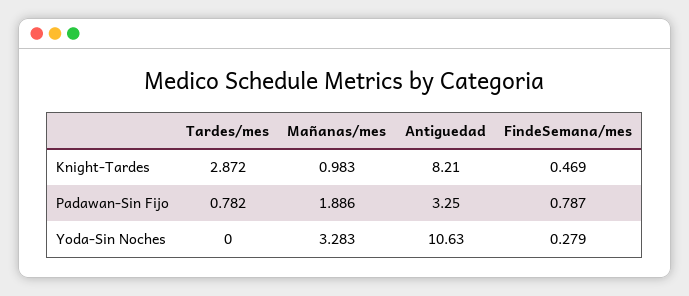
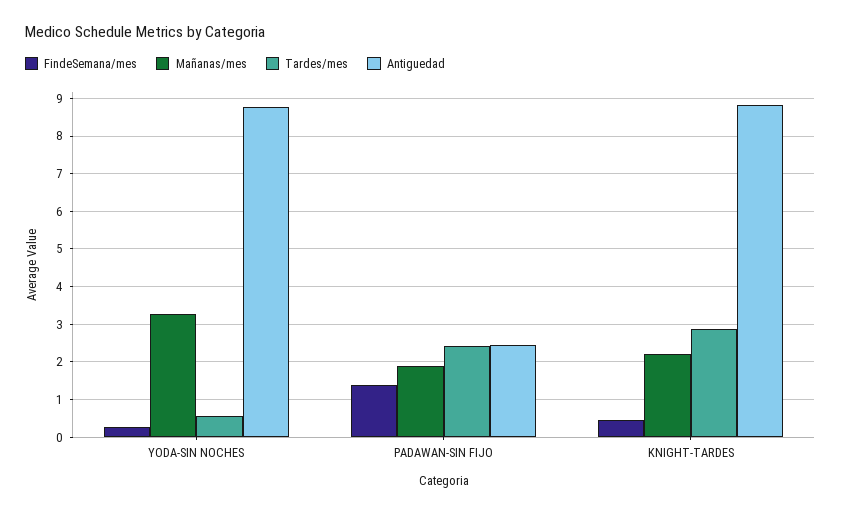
  {
    "Tardes/mes": {
      "Knight-Tardes": 2.872,
-     "Padawan-Sin Fijo": 0.782,
+     "Padawan-Sin Fijo": 2.4,
-     "Yoda-Sin Noches": 0
+     "Yoda-Sin Noches": 0.6
    },
    "Mañanas/mes": {
-     "Knight-Tardes": 0.983,
+     "Knight-Tardes": 2.2,
      "Padawan-Sin Fijo": 1.886,
      "Yoda-Sin Noches": 3.283
    },
    "Antiguedad": {
-     "Knight-Tardes": 8.21,
+     "Knight-Tardes": 8.8,
-     "Padawan-Sin Fijo": 3.25,
+     "Padawan-Sin Fijo": 2.4,
-     "Yoda-Sin Noches": 10.63
+     "Yoda-Sin Noches": 8.8
    },
    "FindeSemana/mes": {
      "Knight-Tardes": 0.469,
-     "Padawan-Sin Fijo": 0.787,
+     "Padawan-Sin Fijo": 1.4,
      "Yoda-Sin Noches": 0.279
    }
  }

